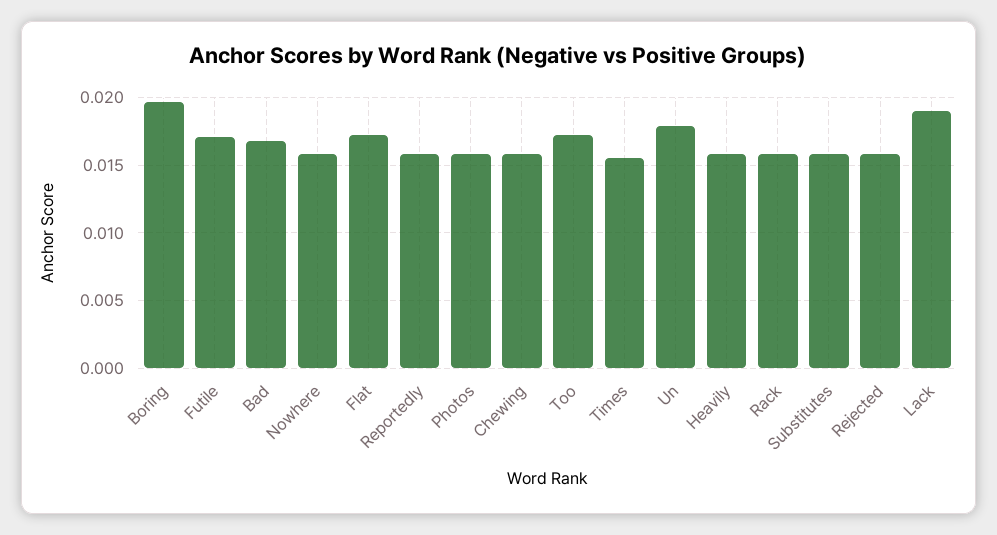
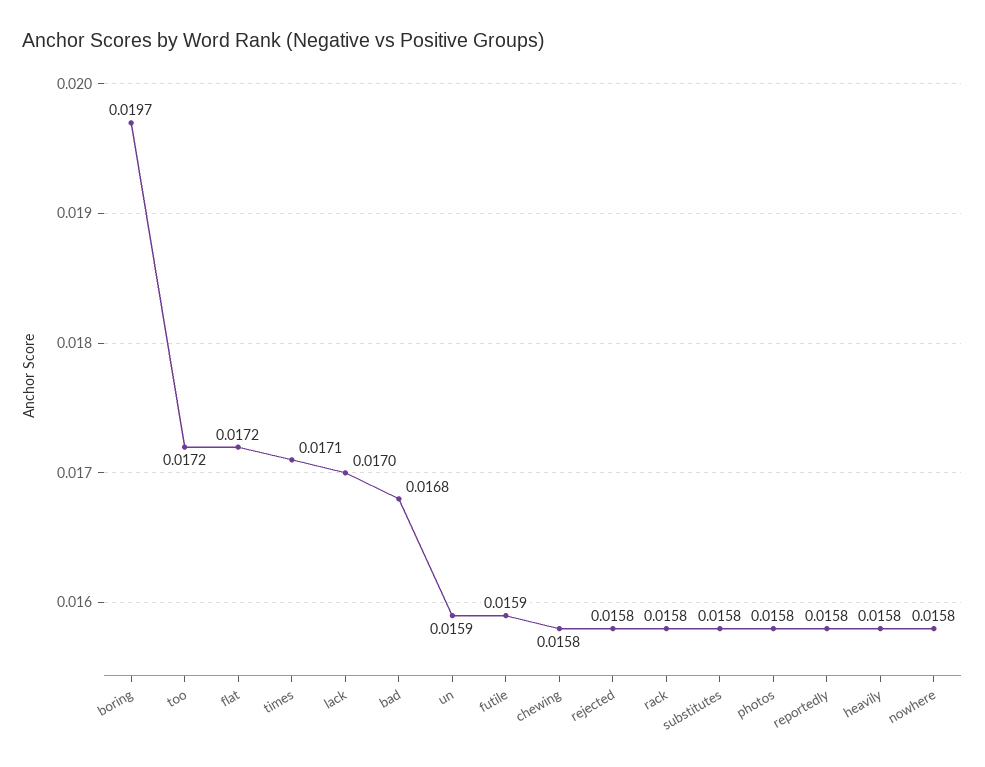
  {
    "Boring": 0.0197,
-   "Futile": 0.017,
+   "Futile": 0.0159,
    "Bad": 0.0168,
    "Nowhere": 0.0158,
    "Flat": 0.0172,
    "Reportedly": 0.0158,
    "Photos": 0.0158,
    "Chewing": 0.0158,
    "Too": 0.0172,
-   "Times": 0.0155,
+   "Times": 0.0171,
-   "Un": 0.018,
+   "Un": 0.0159,
    "Heavily": 0.0158,
    "Rack": 0.0158,
    "Substitutes": 0.0158,
    "Rejected": 0.0158,
-   "Lack": 0.019
+   "Lack": 0.017
  }

